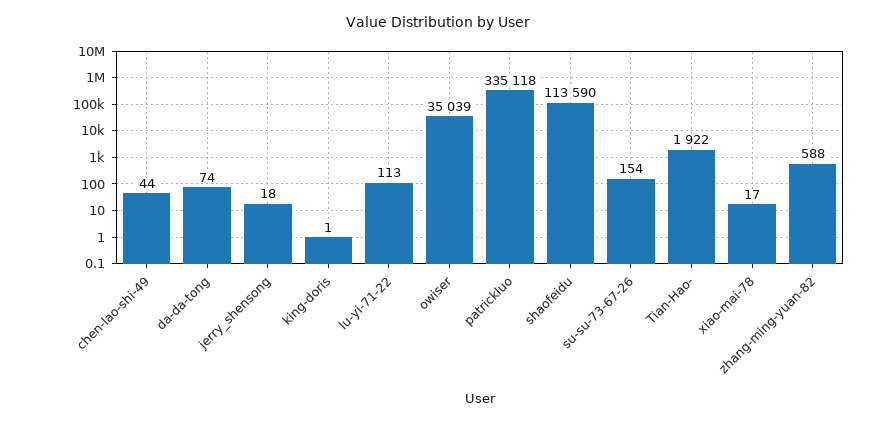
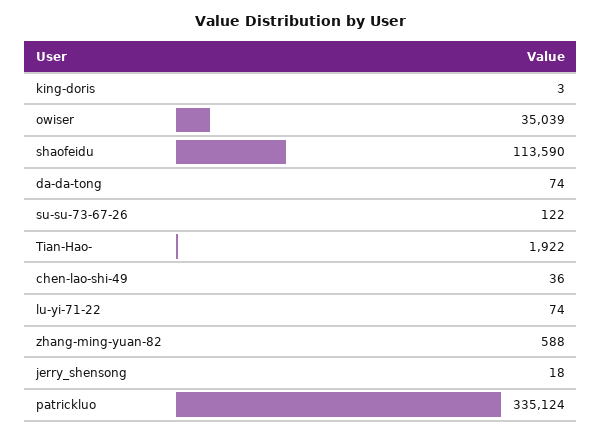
  {
-   "chen-lao-shi-49": 44,
+   "chen-lao-shi-49": 36,
    "da-da-tong": 74,
    "jerry_shensong": 18,
-   "king-doris": 1,
+   "king-doris": 3,
-   "lu-yi-71-22": 113,
+   "lu-yi-71-22": 74,
    "owiser": 35039,
-   "patrickluo": 335118,
+   "patrickluo": 335124,
    "shaofeidu": 113590,
-   "su-su-73-67-26": 154,
+   "su-su-73-67-26": 122,
    "Tian-Hao-": 1922,
-   "xiao-mai-78": 17,
    "zhang-ming-yuan-82": 588
  }

